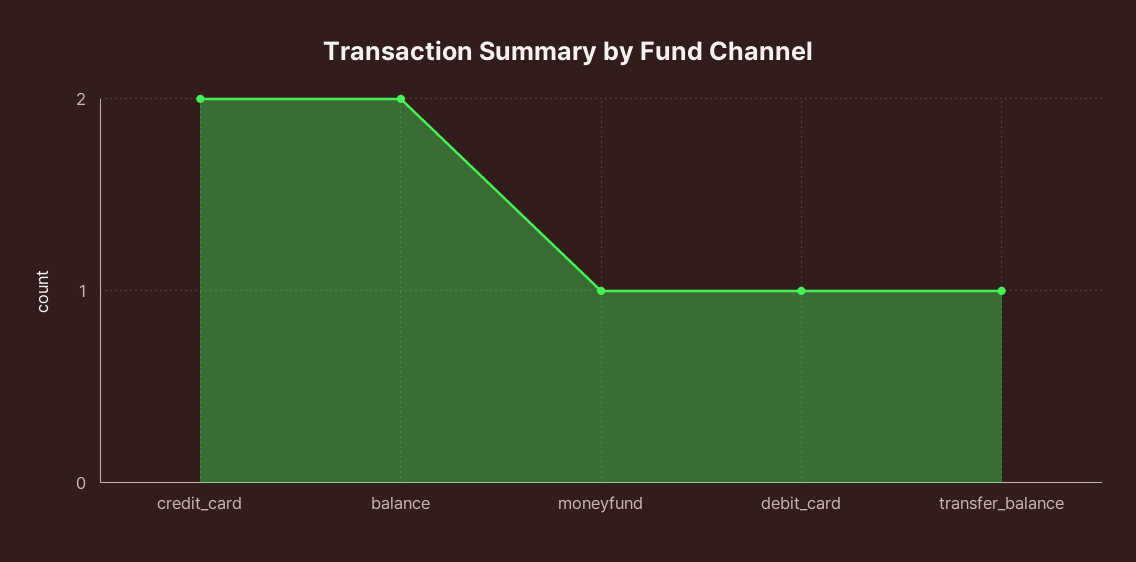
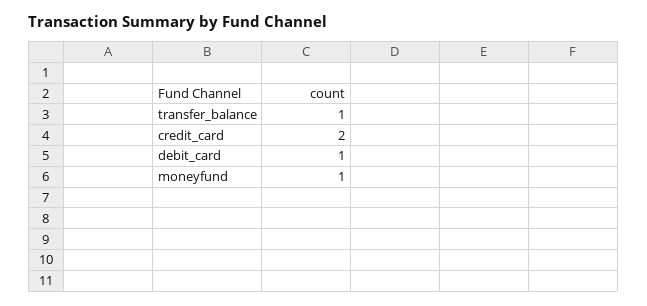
  {
    "credit_card": 2,
-   "balance": 2,
    "moneyfund": 1,
    "debit_card": 1,
    "transfer_balance": 1
  }

